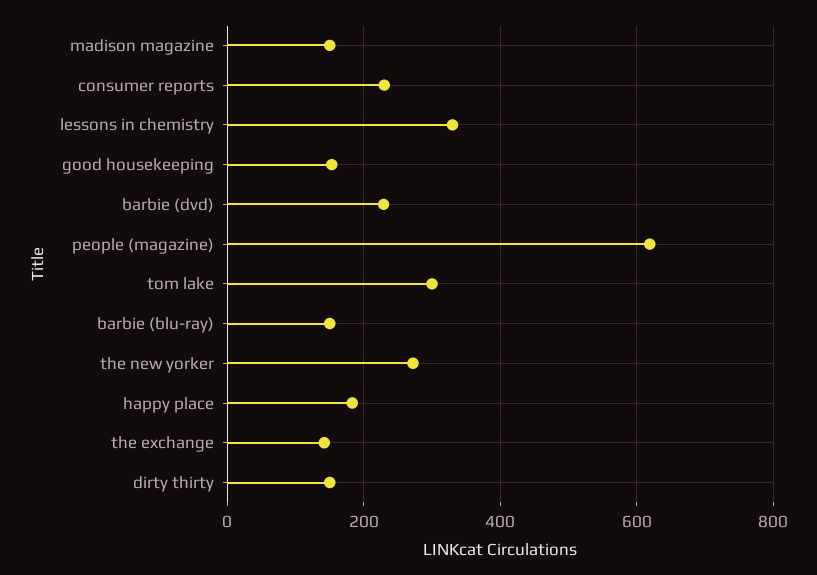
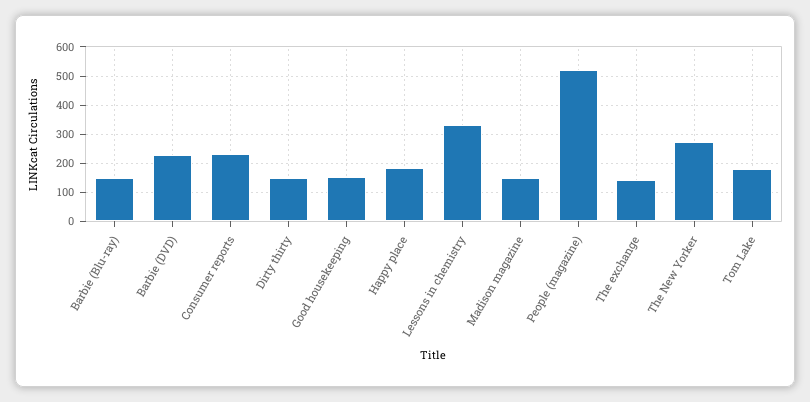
  {
    "madison magazine": 160,
    "consumer reports": 240,
    "lessons in chemistry": 340,
    "good housekeeping": 160,
    "barbie (dvd)": 220,
-   "people (magazine)": 620,
+   "people (magazine)": 525,
-   "tom lake": 300,
+   "tom lake": 175,
    "barbie (blu-ray)": 160,
    "the new yorker": 280,
    "happy place": 180,
    "the exchange": 140,
    "dirty thirty": 160
  }

